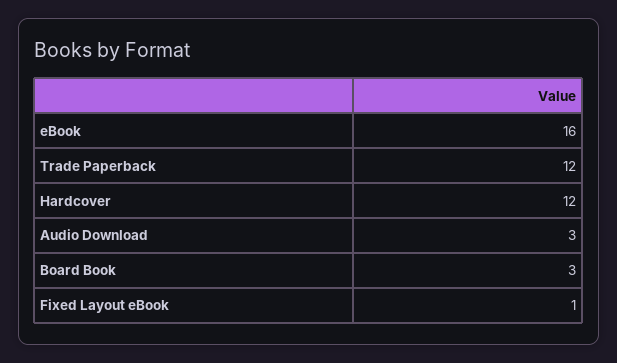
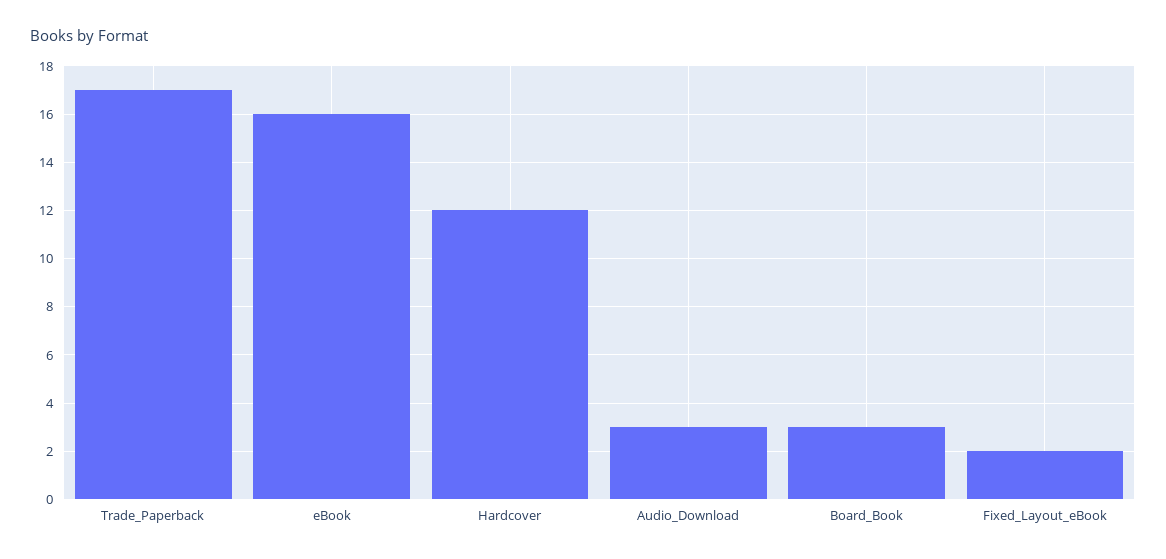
  {
    "eBook": 16,
-   "Trade Paperback": 12,
+   "Trade Paperback": 17,
    "Hardcover": 12,
    "Audio Download": 3,
    "Board Book": 3,
-   "Fixed Layout eBook": 1
+   "Fixed Layout eBook": 2
  }

